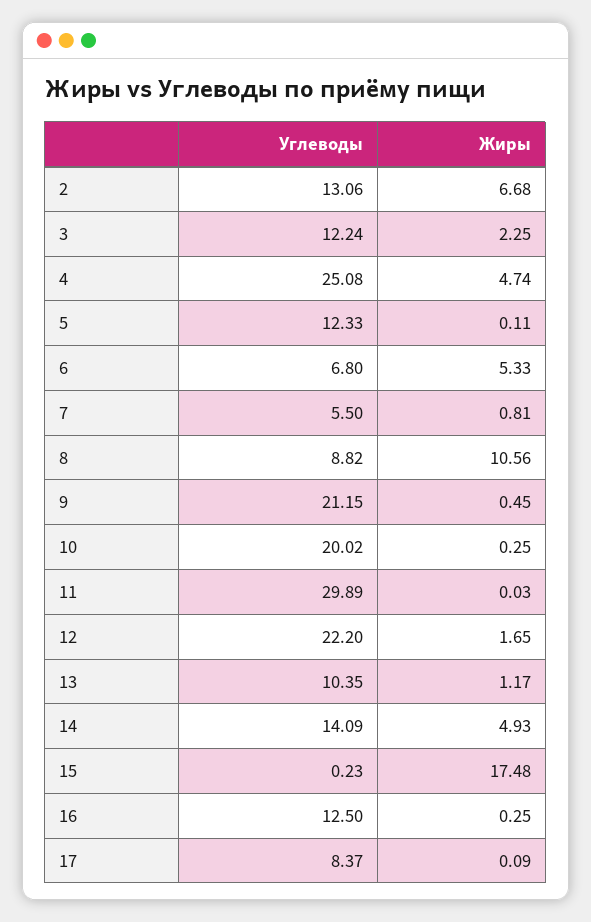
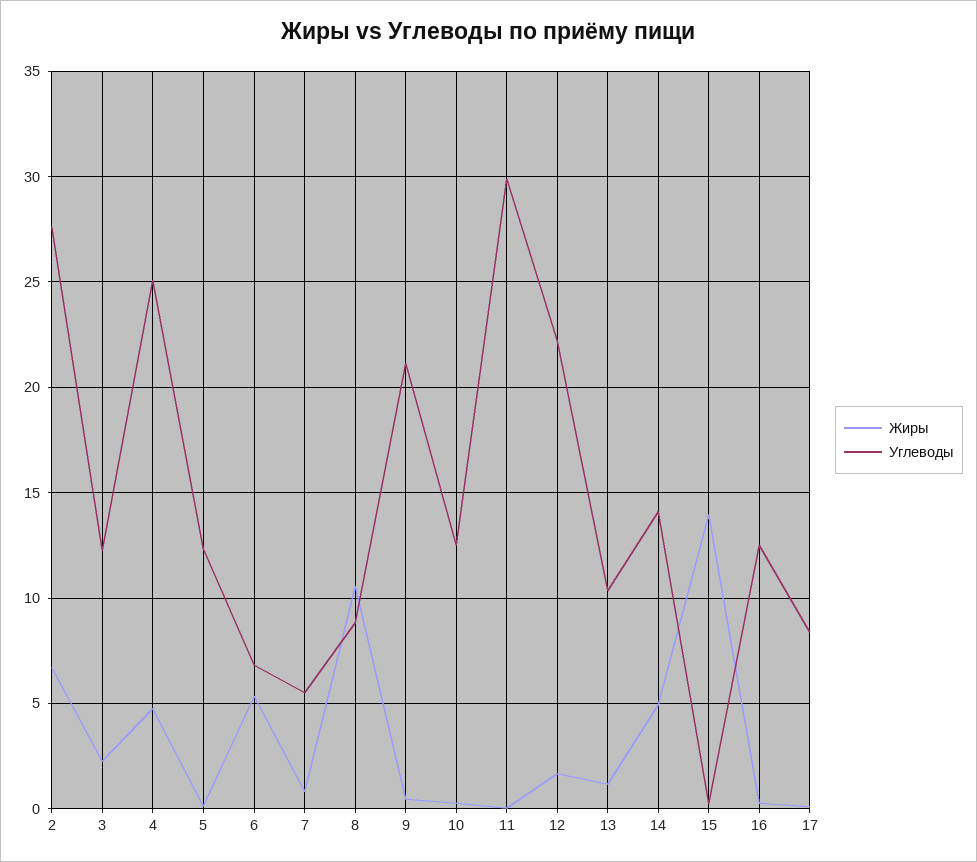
  {
    "Углеводы": {
-     "2": 13.06,
+     "2": 27.5,
      "3": 12.24,
      "4": 25.08,
      "5": 12.33,
      "6": 6.8,
      "7": 5.5,
      "8": 8.82,
      "9": 21.15,
-     "10": 20.02,
+     "10": 12.5,
      "11": 29.89,
      "12": 22.2,
      "13": 10.35,
      "14": 14.09,
      "15": 0.23,
      "16": 12.5,
      "17": 8.37
    },
    "Жиры": {
      "2": 6.68,
      "3": 2.25,
      "4": 4.74,
      "5": 0.11,
      "6": 5.33,
      "7": 0.81,
      "8": 10.56,
      "9": 0.45,
      "10": 0.25,
      "11": 0.03,
      "12": 1.65,
      "13": 1.17,
      "14": 4.93,
-     "15": 17.48,
+     "15": 14,
      "16": 0.25,
      "17": 0.09
    }
  }

